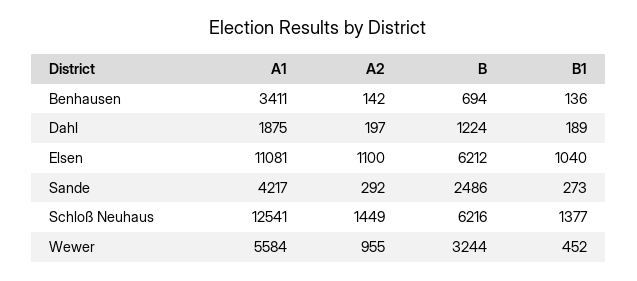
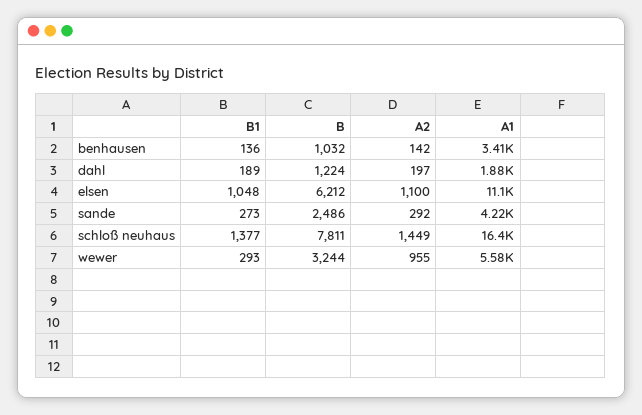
  {
    "A1": {
      "Benhausen": 3411,
      "Dahl": 1875,
      "Elsen": 11081,
      "Sande": 4217,
-     "Schloß Neuhaus": 12541,
+     "Schloß Neuhaus": 16400,
      "Wewer": 5584
    },
    "A2": {
      "Benhausen": 142,
      "Dahl": 197,
      "Elsen": 1100,
      "Sande": 292,
      "Schloß Neuhaus": 1449,
      "Wewer": 955
    },
    "B": {
-     "Benhausen": 694,
+     "Benhausen": 1032,
      "Dahl": 1224,
      "Elsen": 6212,
      "Sande": 2486,
-     "Schloß Neuhaus": 6216,
+     "Schloß Neuhaus": 7811,
      "Wewer": 3244
    },
    "B1": {
      "Benhausen": 136,
      "Dahl": 189,
-     "Elsen": 1040,
+     "Elsen": 1048,
      "Sande": 273,
      "Schloß Neuhaus": 1377,
-     "Wewer": 452
+     "Wewer": 293
    }
  }

